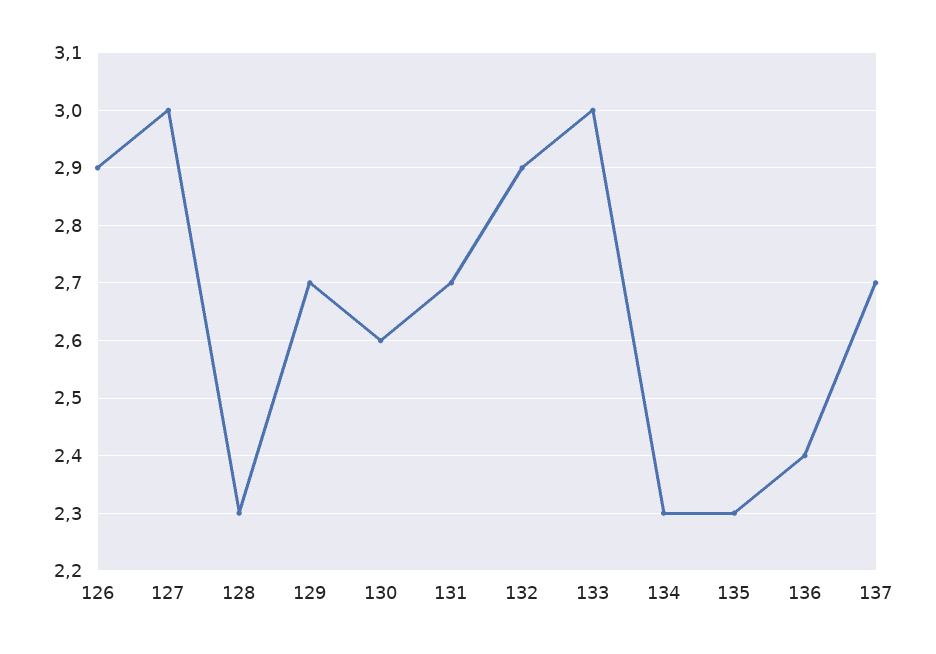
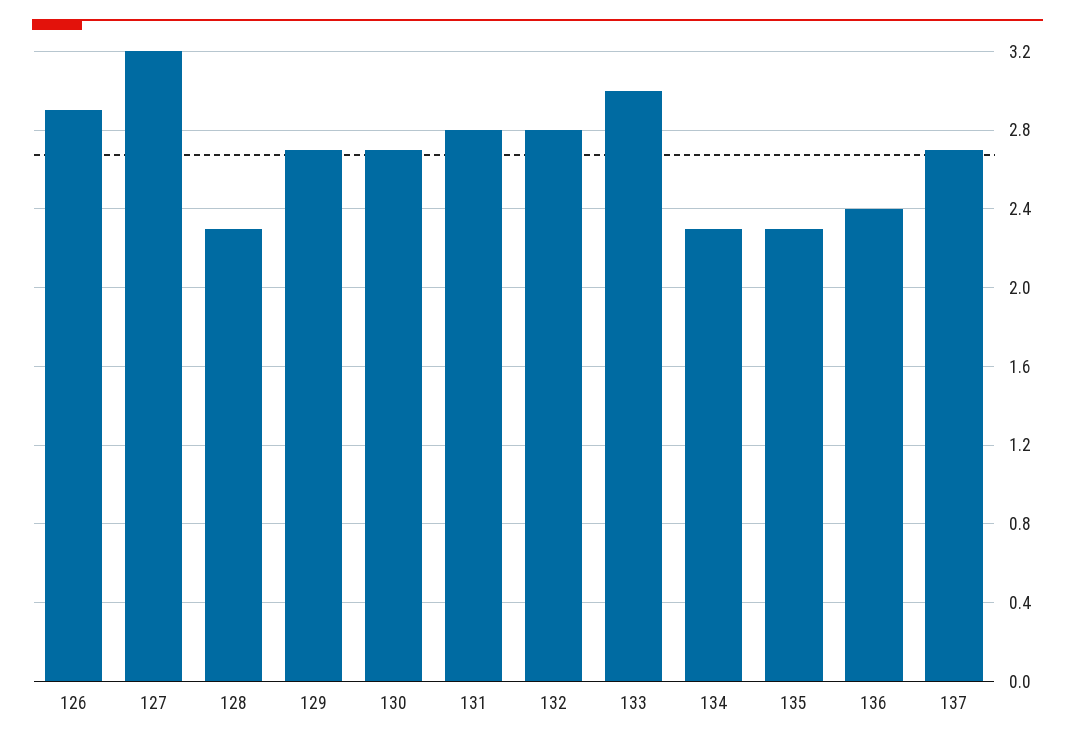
  {
    "126": 2.9,
-   "127": 3,
+   "127": 3.2,
    "128": 2.3,
    "129": 2.7,
-   "130": 2.6,
+   "130": 2.7,
-   "131": 2.7,
+   "131": 2.8,
-   "132": 2.9,
+   "132": 2.8,
    "133": 3,
    "134": 2.3,
    "135": 2.3,
    "136": 2.4,
    "137": 2.7
  }

